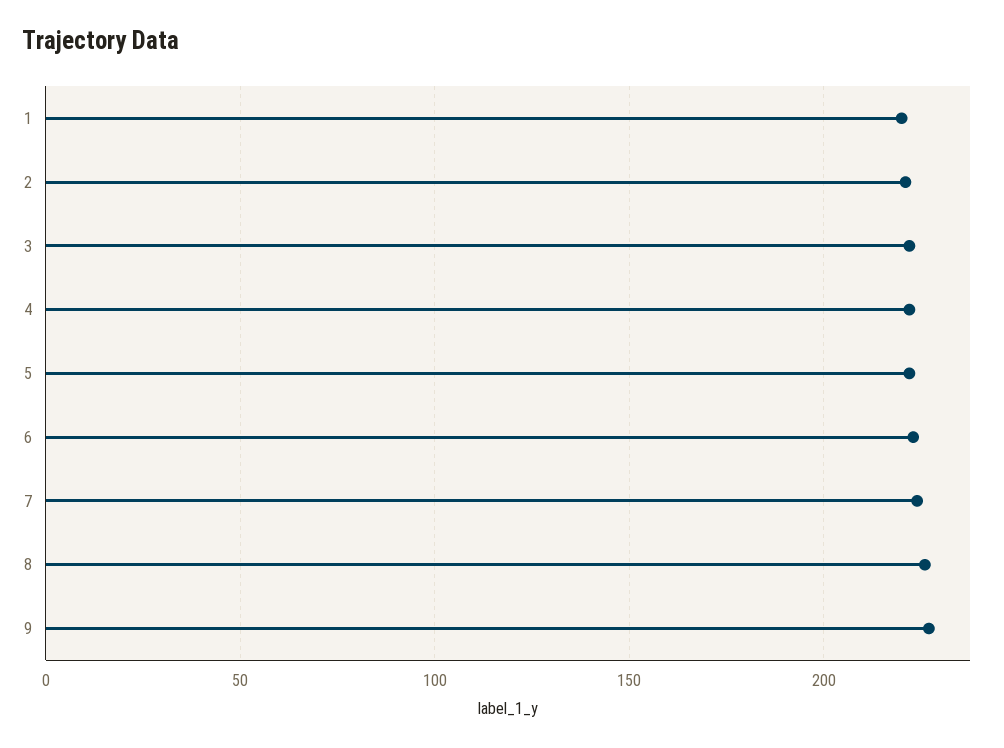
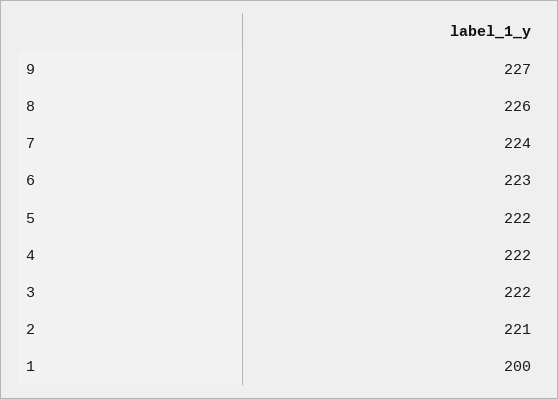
  {
-   "1": 220,
+   "1": 200,
    "2": 221,
    "3": 222,
    "4": 222,
    "5": 222,
    "6": 223,
    "7": 224,
    "8": 226,
    "9": 227
  }

